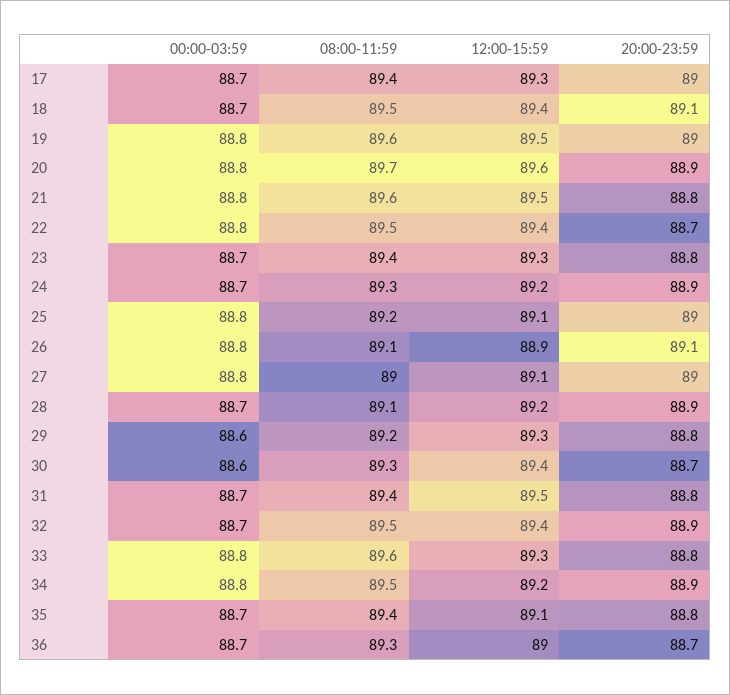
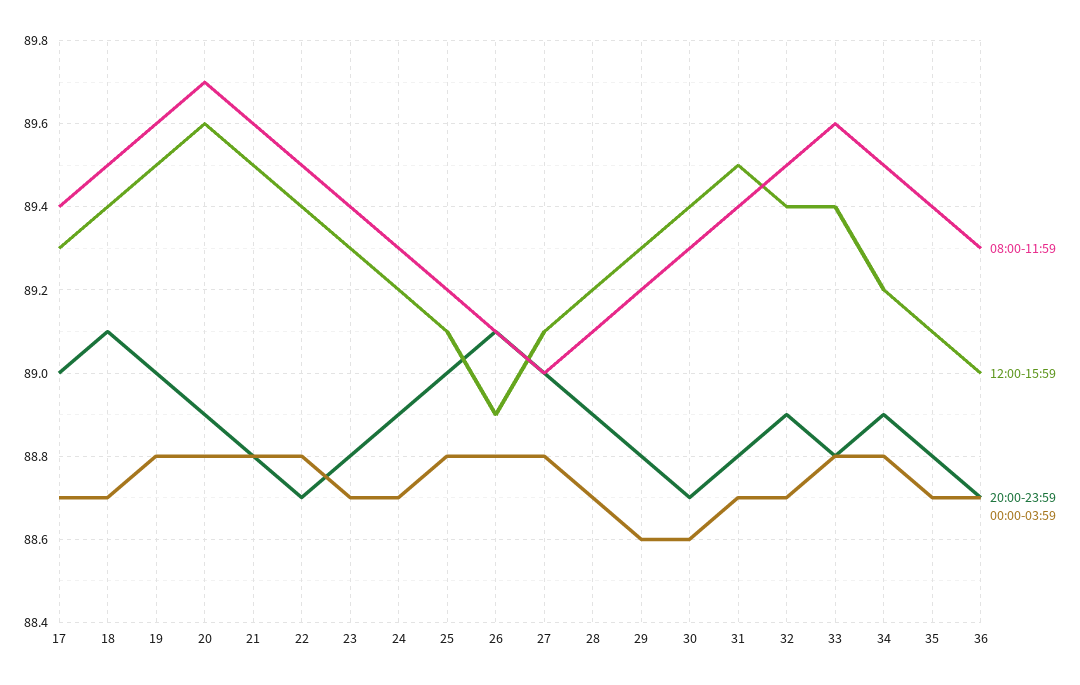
  {
    "00:00-03:59": {
      "17": 88.7,
      "18": 88.7,
      "19": 88.8,
      "20": 88.8,
      "21": 88.8,
      "22": 88.8,
      "23": 88.7,
      "24": 88.7,
      "25": 88.8,
      "26": 88.8,
      "27": 88.8,
      "28": 88.7,
      "29": 88.6,
      "30": 88.6,
      "31": 88.7,
      "32": 88.7,
      "33": 88.8,
      "34": 88.8,
      "35": 88.7,
      "36": 88.7
    },
    "08:00-11:59": {
      "17": 89.4,
      "18": 89.5,
      "19": 89.6,
      "20": 89.7,
      "21": 89.6,
      "22": 89.5,
      "23": 89.4,
      "24": 89.3,
      "25": 89.2,
      "26": 89.1,
      "27": 89,
      "28": 89.1,
      "29": 89.2,
      "30": 89.3,
      "31": 89.4,
      "32": 89.5,
      "33": 89.6,
      "34": 89.5,
      "35": 89.4,
      "36": 89.3
    },
    "12:00-15:59": {
      "17": 89.3,
      "18": 89.4,
      "19": 89.5,
      "20": 89.6,
      "21": 89.5,
      "22": 89.4,
      "23": 89.3,
      "24": 89.2,
      "25": 89.1,
      "26": 88.9,
      "27": 89.1,
      "28": 89.2,
      "29": 89.3,
      "30": 89.4,
      "31": 89.5,
      "32": 89.4,
-     "33": 89.3,
+     "33": 89.4,
      "34": 89.2,
      "35": 89.1,
      "36": 89
    },
    "20:00-23:59": {
      "17": 89,
      "18": 89.1,
      "19": 89,
      "20": 88.9,
      "21": 88.8,
      "22": 88.7,
      "23": 88.8,
      "24": 88.9,
      "25": 89,
      "26": 89.1,
      "27": 89,
      "28": 88.9,
      "29": 88.8,
      "30": 88.7,
      "31": 88.8,
      "32": 88.9,
      "33": 88.8,
      "34": 88.9,
      "35": 88.8,
      "36": 88.7
    }
  }

